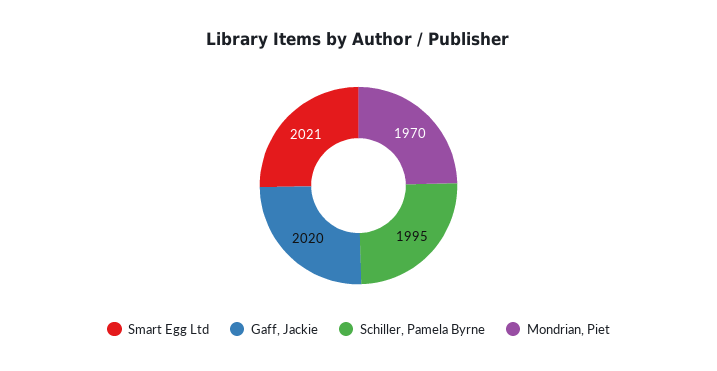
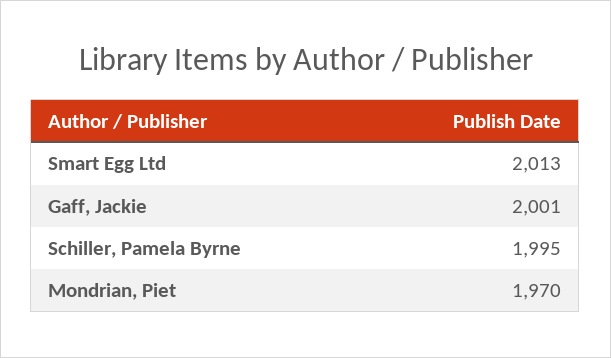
  {
-   "Smart Egg Ltd": 2021,
+   "Smart Egg Ltd": 2013,
-   "Gaff, Jackie": 2020,
+   "Gaff, Jackie": 2001,
    "Schiller, Pamela Byrne": 1995,
    "Mondrian, Piet": 1970
  }

